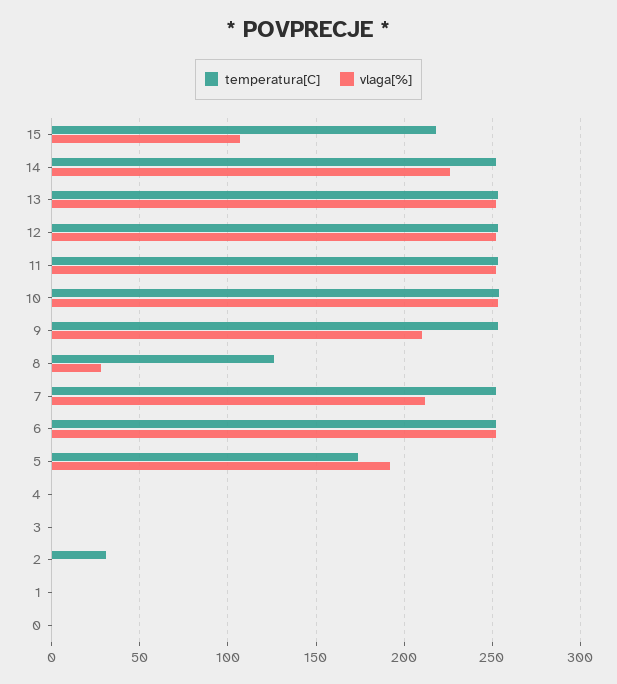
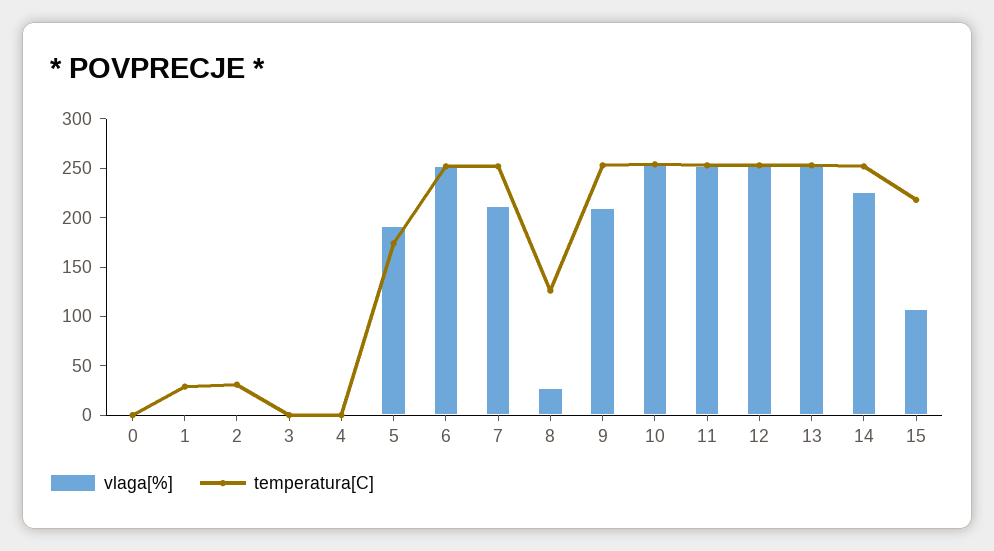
  {
    "temperatura[C]": {
      "15": 220,
      "14": 250,
      "13": 255,
      "12": 255,
      "11": 255,
      "10": 255,
      "9": 255,
      "8": 125,
      "7": 250,
      "6": 250,
      "5": 175,
      "4": 0,
      "3": 0,
      "2": 30,
-     "1": 0,
+     "1": 30,
      "0": 0
    },
    "vlaga[%]": {
      "15": 105,
      "14": 225,
      "13": 250,
      "12": 250,
      "11": 250,
      "10": 255,
      "9": 210,
      "8": 30,
      "7": 210,
      "6": 250,
      "5": 190,
      "4": 0,
      "3": 0,
      "2": 0,
      "1": 0,
      "0": 0
    }
  }

